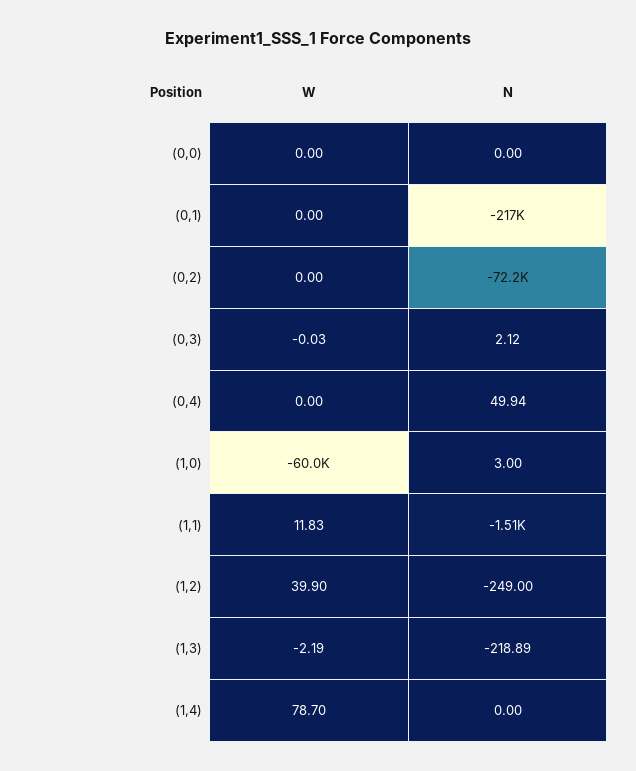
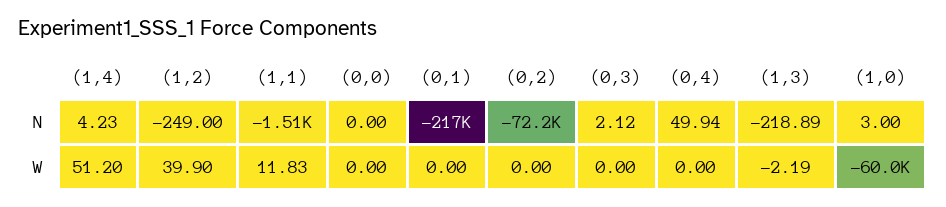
  {
    "W": {
      "(0,0)": 0,
      "(0,1)": 0,
      "(0,2)": 0,
-     "(0,3)": -0.03,
+     "(0,3)": 0,
      "(0,4)": 0,
      "(1,0)": -60000,
      "(1,1)": 11.83,
      "(1,2)": 39.9,
      "(1,3)": -2.19,
-     "(1,4)": 78.7
+     "(1,4)": 51.2
    },
    "N": {
      "(0,0)": 0,
      "(0,1)": -217000,
      "(0,2)": -72200,
      "(0,3)": 2.12,
      "(0,4)": 49.94,
      "(1,0)": 3,
      "(1,1)": -1510,
      "(1,2)": -249,
      "(1,3)": -218.89,
-     "(1,4)": 0
+     "(1,4)": 4.23
    }
  }

